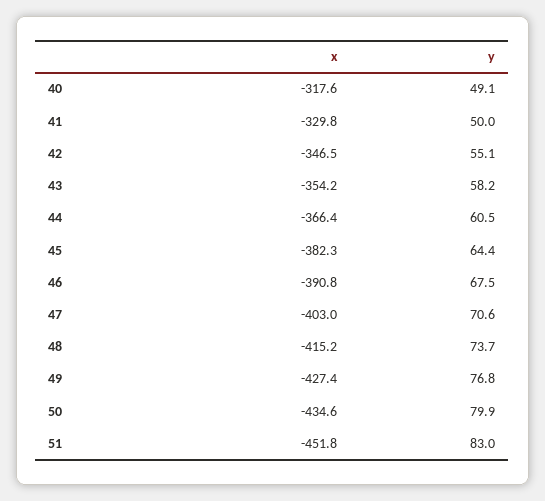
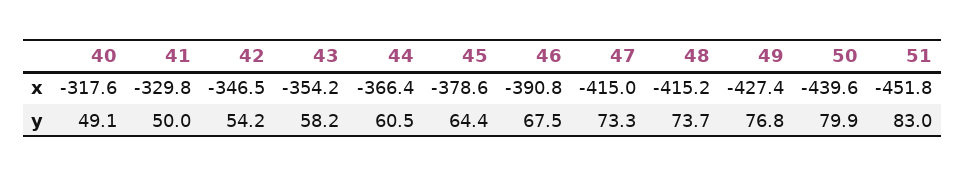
  {
    "x": {
      "40": -317.6,
      "41": -329.8,
      "42": -346.5,
      "43": -354.2,
      "44": -366.4,
-     "45": -382.3,
+     "45": -378.6,
      "46": -390.8,
-     "47": -403,
+     "47": -415,
      "48": -415.2,
      "49": -427.4,
-     "50": -434.6,
+     "50": -439.6,
      "51": -451.8
    },
    "y": {
      "40": 49.1,
      "41": 50,
-     "42": 55.1,
+     "42": 54.2,
      "43": 58.2,
      "44": 60.5,
      "45": 64.4,
      "46": 67.5,
-     "47": 70.6,
+     "47": 73.3,
      "48": 73.7,
      "49": 76.8,
      "50": 79.9,
      "51": 83
    }
  }

